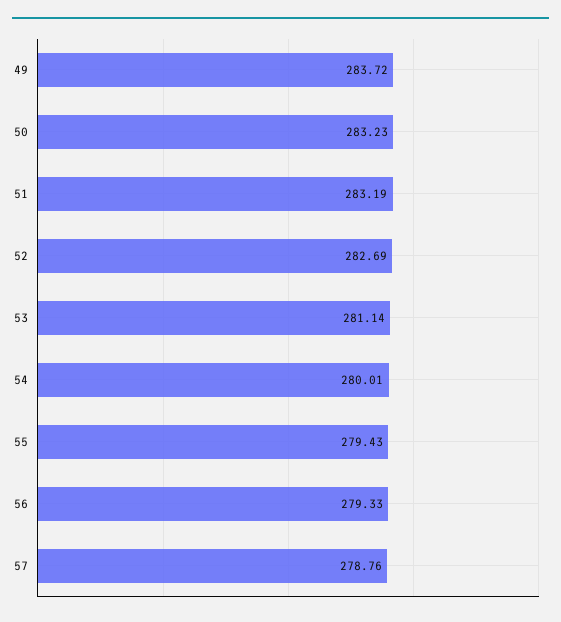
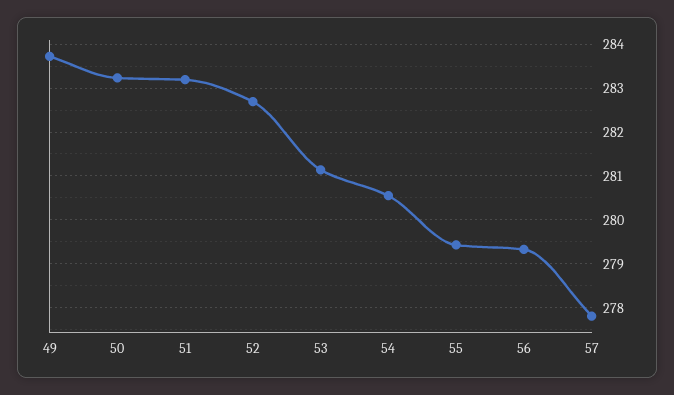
  {
    "49": 283.72,
    "50": 283.23,
    "51": 283.19,
    "52": 282.69,
    "53": 281.14,
-   "54": 280.01,
+   "54": 280.6,
    "55": 279.43,
    "56": 279.33,
-   "57": 278.76
+   "57": 277.8
  }

